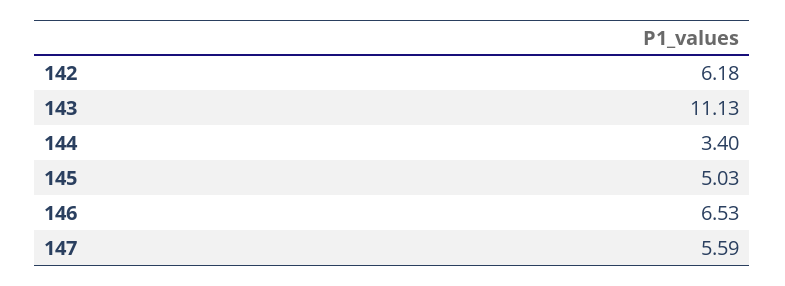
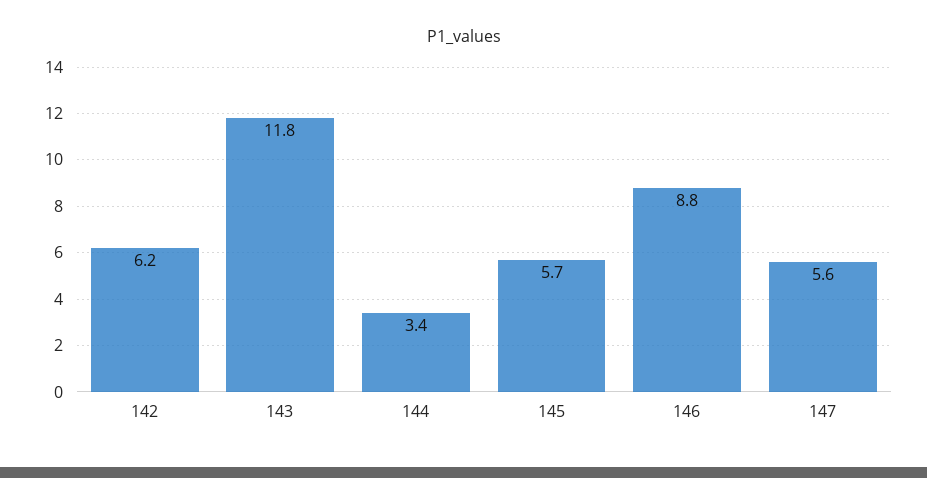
  {
    "142": 6.18,
-   "143": 11.13,
+   "143": 11.8,
    "144": 3.4,
-   "145": 5.03,
+   "145": 5.7,
-   "146": 6.53,
+   "146": 8.8,
    "147": 5.59
  }

